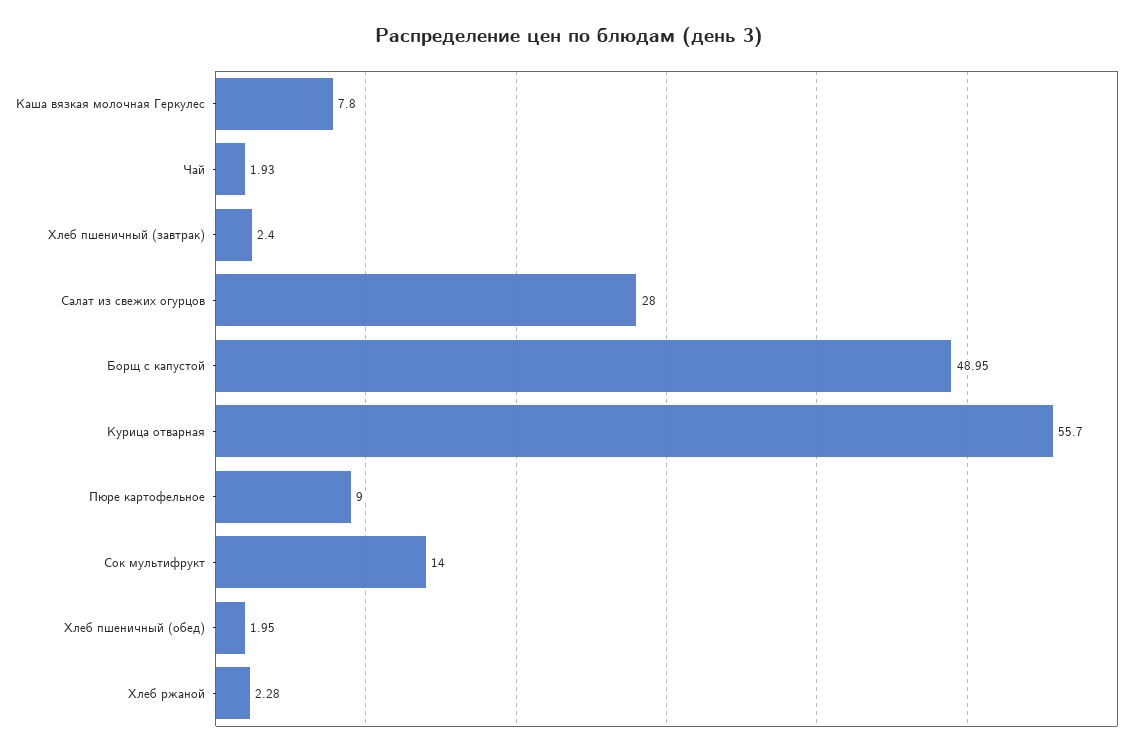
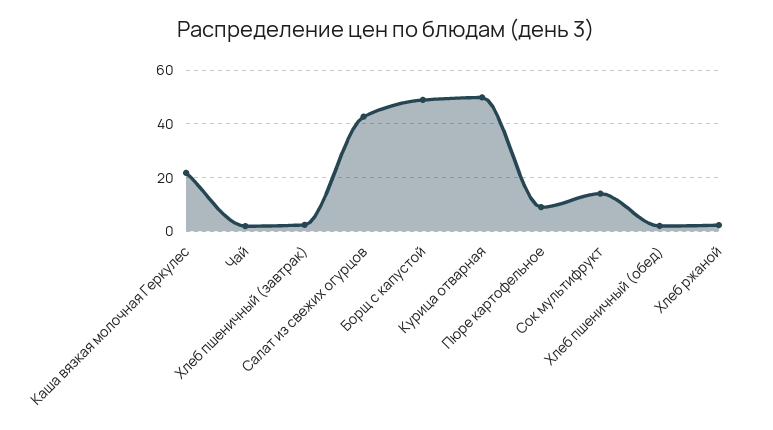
  {
-   "Каша вязкая молочная Геркулес": 7.8,
+   "Каша вязкая молочная Геркулес": 22.5,
    "Чай": 1.93,
    "Хлеб пшеничный (завтрак)": 2.4,
-   "Салат из свежих огурцов": 28,
+   "Салат из свежих огурцов": 42.5,
    "Борщ с капустой": 48.95,
-   "Курица отварная": 55.7,
+   "Курица отварная": 50,
    "Пюре картофельное": 9,
    "Сок мультифрукт": 14,
    "Хлеб пшеничный (обед)": 1.95,
    "Хлеб ржаной": 2.28
  }

